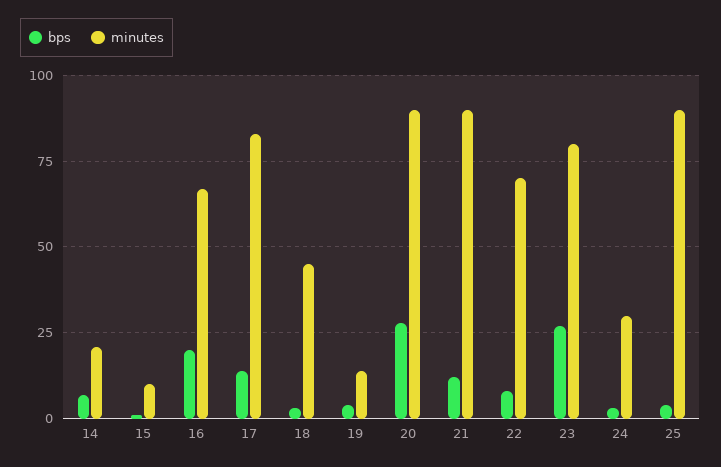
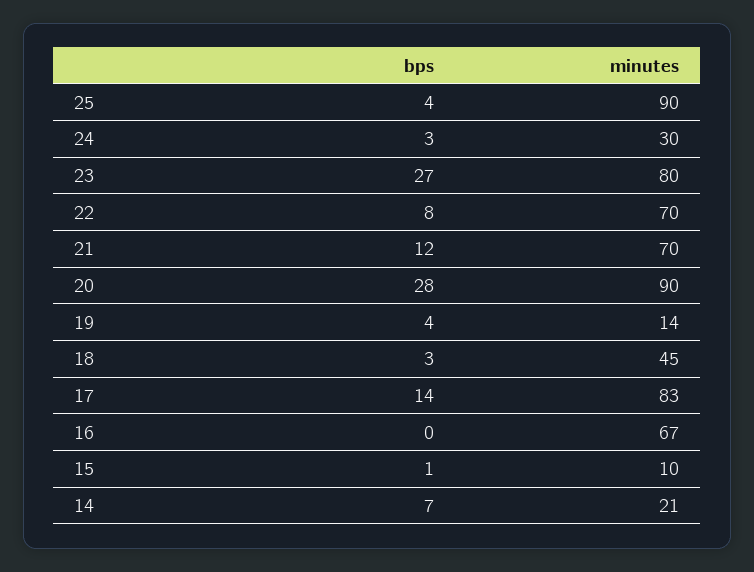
  {
    "bps": {
      "14": 7,
      "15": 1,
-     "16": 20,
+     "16": 0,
      "17": 14,
      "18": 3,
      "19": 4,
      "20": 28,
      "21": 12,
      "22": 8,
      "23": 27,
      "24": 3,
      "25": 4
    },
    "minutes": {
      "14": 21,
      "15": 10,
      "16": 67,
      "17": 83,
      "18": 45,
      "19": 14,
      "20": 90,
-     "21": 90,
+     "21": 70,
      "22": 70,
      "23": 80,
      "24": 30,
      "25": 90
    }
  }

